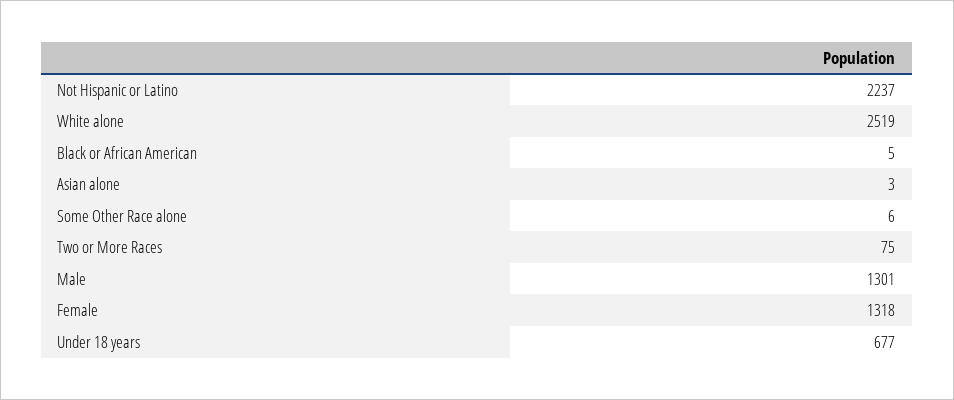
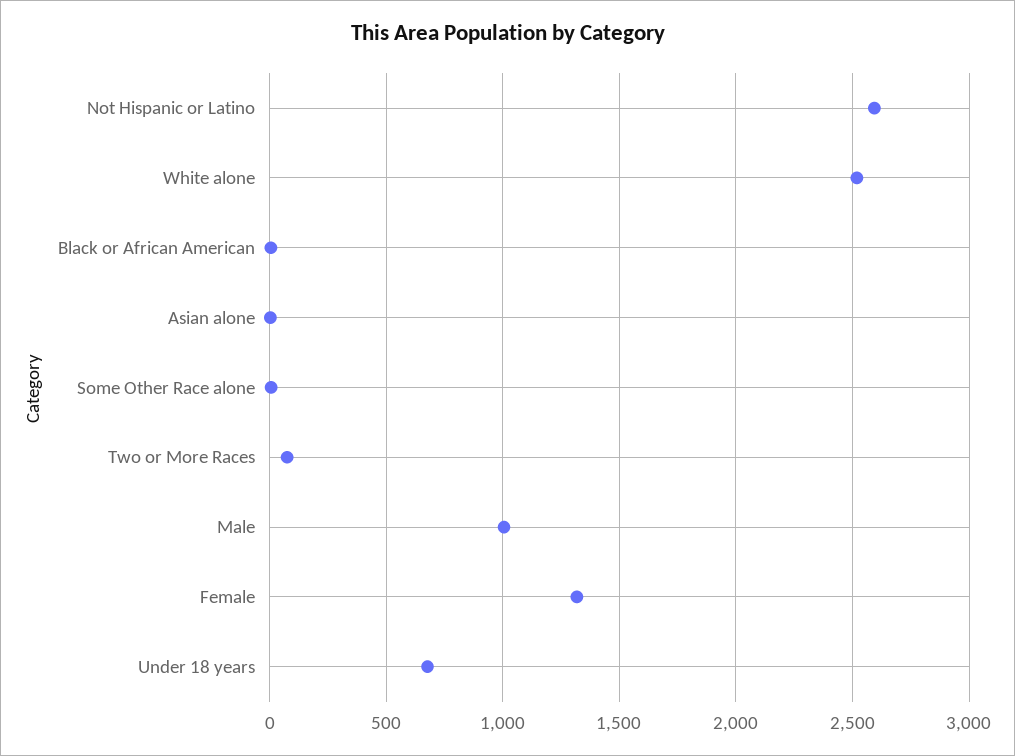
  {
-   "Not Hispanic or Latino": 2237,
+   "Not Hispanic or Latino": 2600,
    "White alone": 2519,
    "Black or African American": 5,
    "Asian alone": 3,
    "Some Other Race alone": 6,
    "Two or More Races": 75,
-   "Male": 1301,
+   "Male": 1000,
    "Female": 1318,
    "Under 18 years": 677
  }

